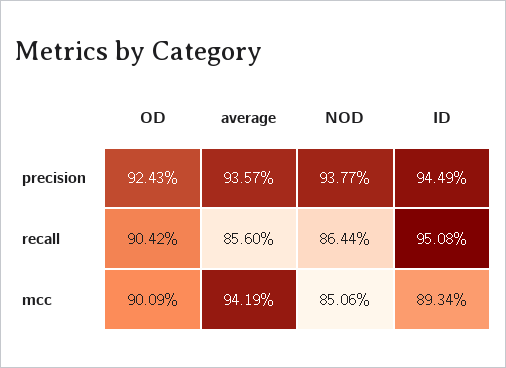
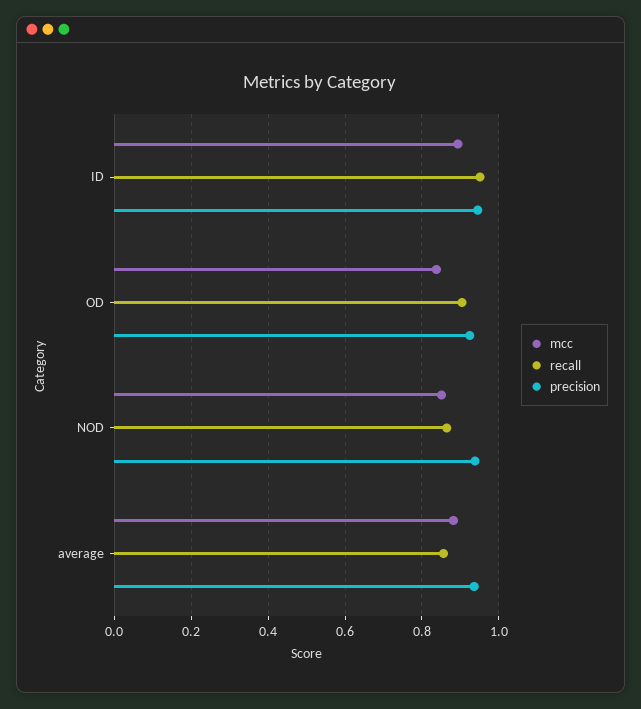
  {
    "precision": {
      "OD": 0.9243,
      "average": 0.9357,
      "NOD": 0.9377,
      "ID": 0.9449
    },
    "recall": {
      "OD": 0.9042,
      "average": 0.856,
      "NOD": 0.8644,
      "ID": 0.9508
    },
    "mcc": {
-     "OD": 0.9009,
+     "OD": 0.84,
-     "average": 0.9419,
+     "average": 0.88,
      "NOD": 0.8506,
      "ID": 0.8934
    }
  }

